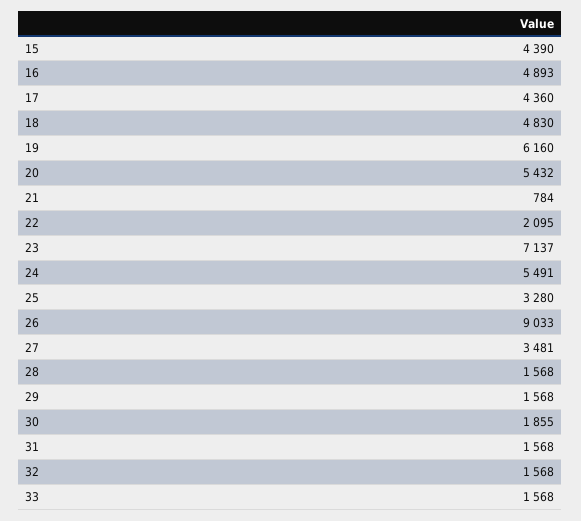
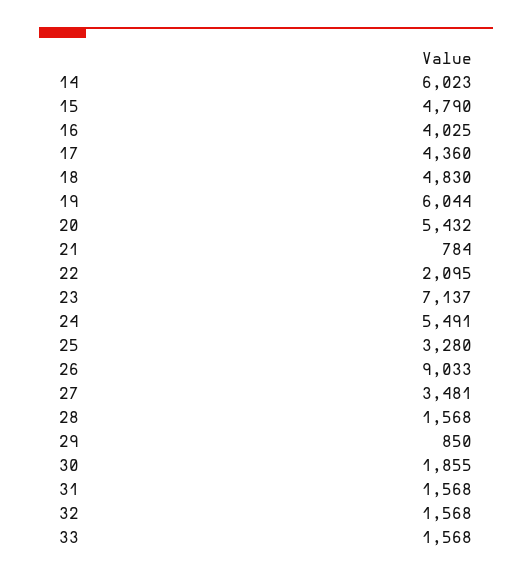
  {
-   "15": 4390,
+   "15": 4790,
-   "16": 4893,
+   "16": 4025,
    "17": 4360,
    "18": 4830,
-   "19": 6160,
+   "19": 6044,
    "20": 5432,
    "21": 784,
    "22": 2095,
    "23": 7137,
    "24": 5491,
    "25": 3280,
    "26": 9033,
    "27": 3481,
    "28": 1568,
-   "29": 1568,
+   "29": 850,
    "30": 1855,
    "31": 1568,
    "32": 1568,
-   "33": 1568
+   "33": 1568,
+   "14": 6023
  }

